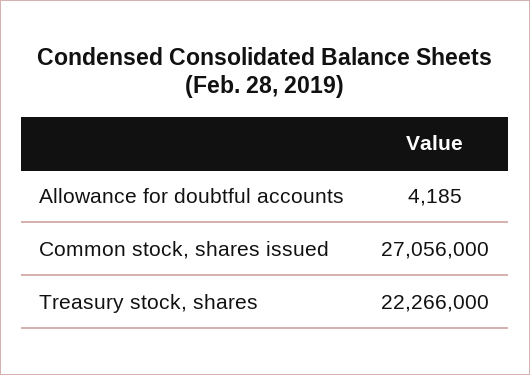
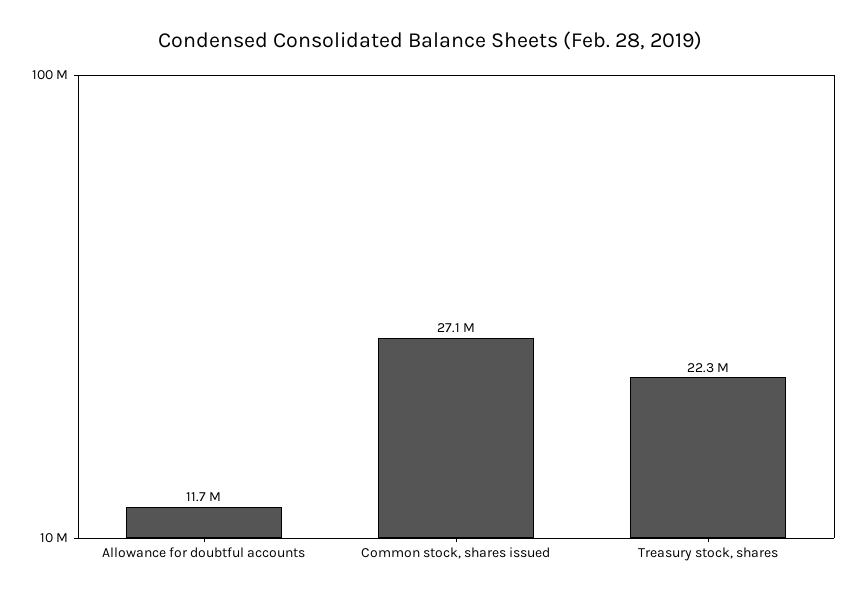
  {
-   "Allowance for doubtful accounts": 4185,
+   "Allowance for doubtful accounts": 11700000,
    "Common stock, shares issued": 27056000,
    "Treasury stock, shares": 22266000
  }

